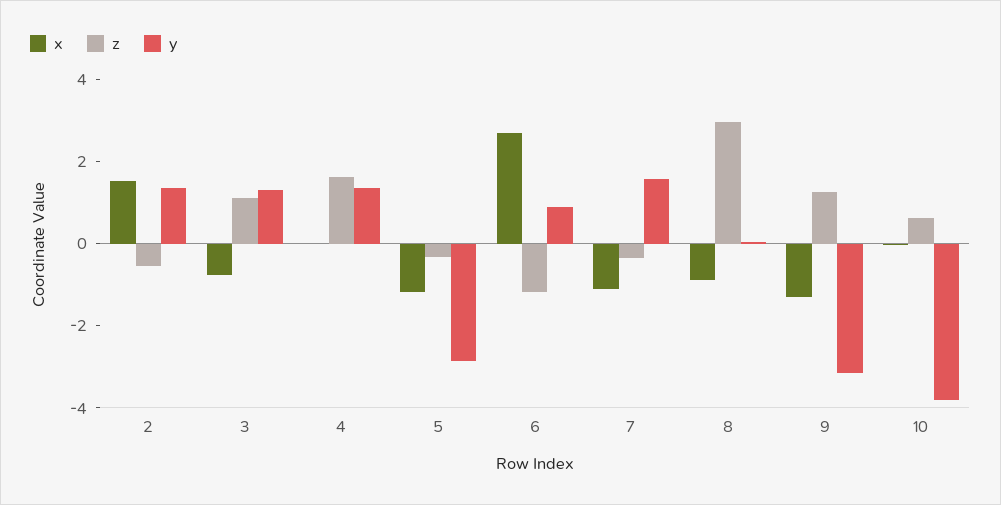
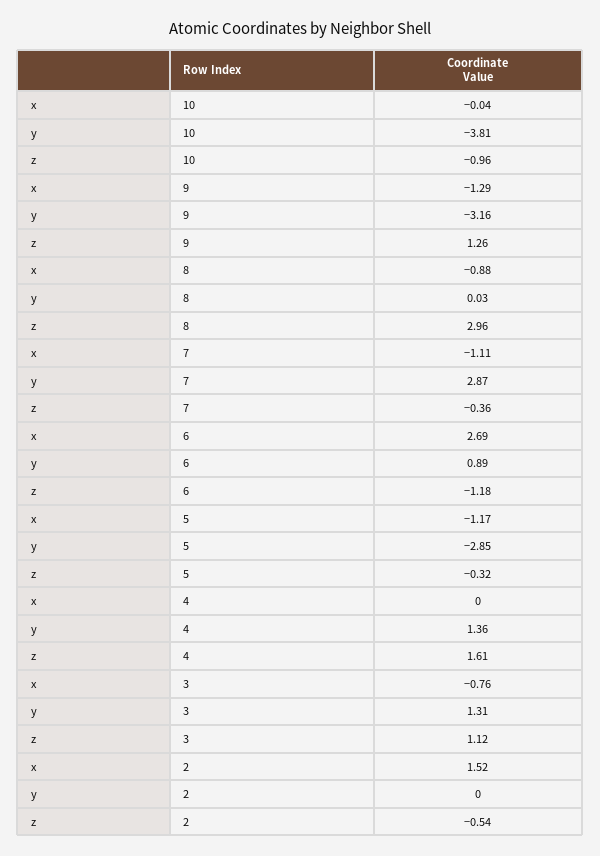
  {
    "x": {
      "2": 1.52,
      "3": -0.76,
      "4": 0,
      "5": -1.17,
      "6": 2.69,
      "7": -1.11,
      "8": -0.88,
      "9": -1.29,
      "10": -0.04
    },
    "z": {
      "2": -0.54,
      "3": 1.12,
      "4": 1.61,
      "5": -0.32,
      "6": -1.18,
      "7": -0.36,
      "8": 2.96,
      "9": 1.26,
-     "10": 0.5
+     "10": -0.96
    },
    "y": {
-     "2": 1.5,
+     "2": 0,
      "3": 1.31,
      "4": 1.36,
      "5": -2.85,
      "6": 0.89,
-     "7": 1.5,
+     "7": 2.87,
      "8": 0.03,
      "9": -3.16,
      "10": -3.81
    }
  }

